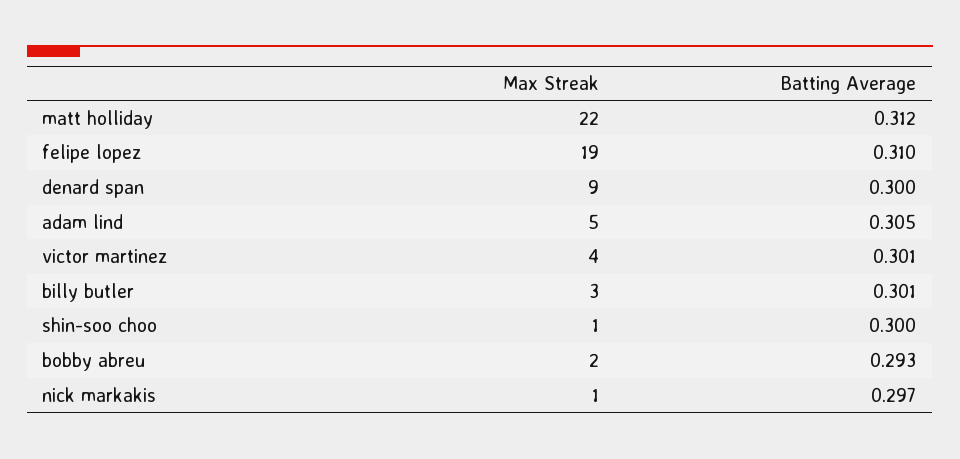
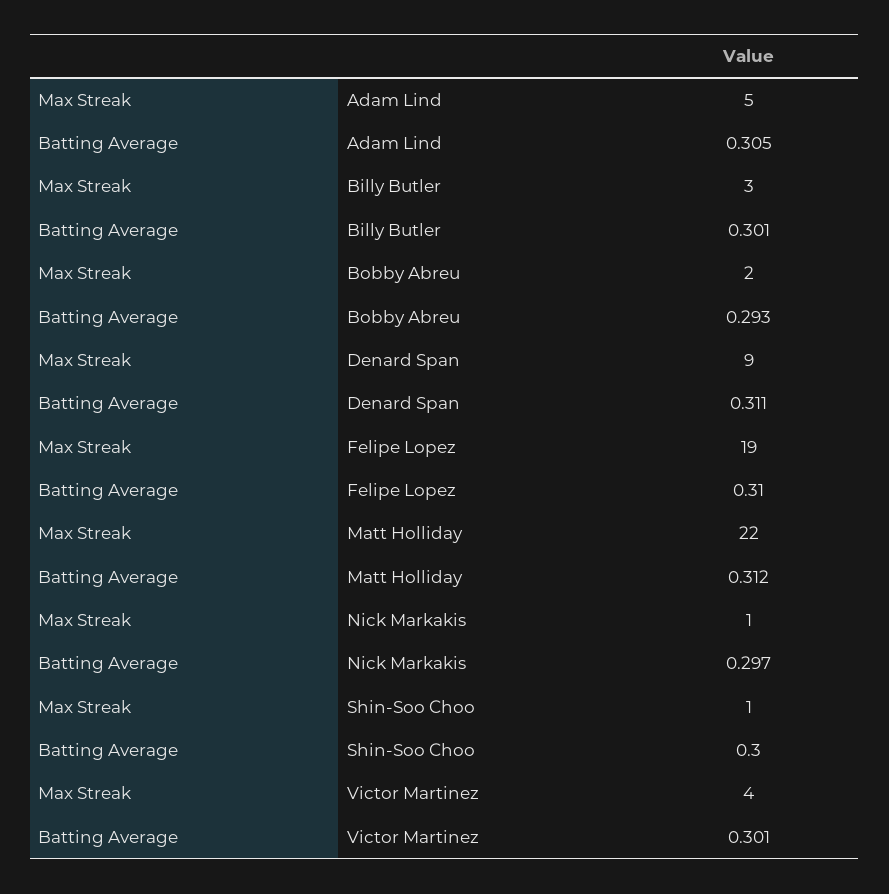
  {
    "Max Streak": {
      "matt holliday": 22,
      "felipe lopez": 19,
      "denard span": 9,
      "adam lind": 5,
      "victor martinez": 4,
      "billy butler": 3,
      "shin-soo choo": 1,
      "bobby abreu": 2,
      "nick markakis": 1
    },
    "Batting Average": {
      "matt holliday": 0.312,
      "felipe lopez": 0.31,
-     "denard span": 0.3,
+     "denard span": 0.311,
      "adam lind": 0.305,
      "victor martinez": 0.301,
      "billy butler": 0.301,
      "shin-soo choo": 0.3,
      "bobby abreu": 0.293,
      "nick markakis": 0.297
    }
  }

